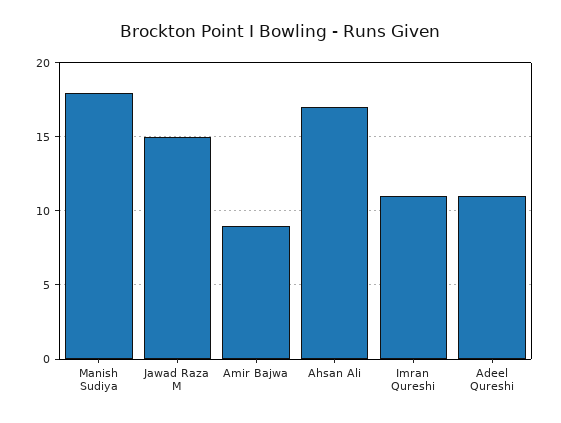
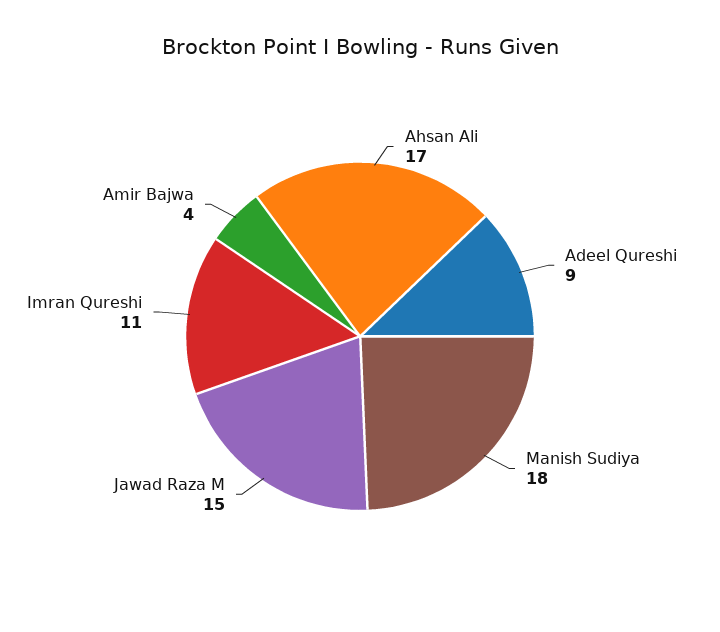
  {
    "Manish Sudiya": 18,
    "Jawad Raza M": 15,
-   "Amir Bajwa": 9,
+   "Amir Bajwa": 4,
    "Ahsan Ali": 17,
    "Imran Qureshi": 11,
-   "Adeel Qureshi": 11
+   "Adeel Qureshi": 9
  }

